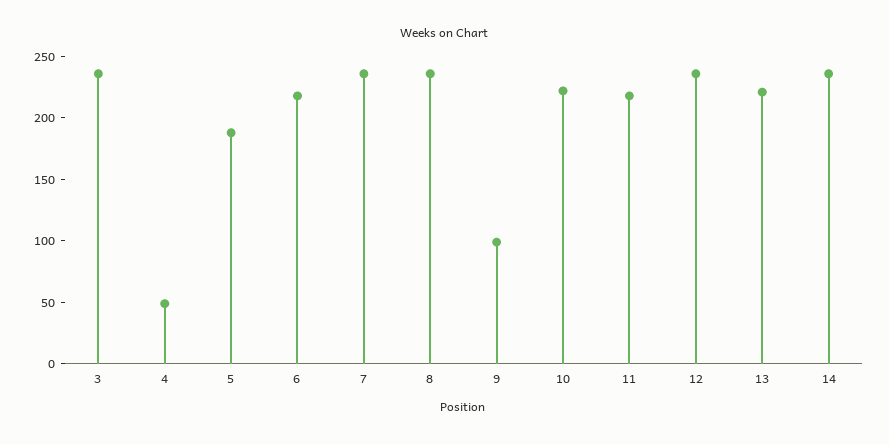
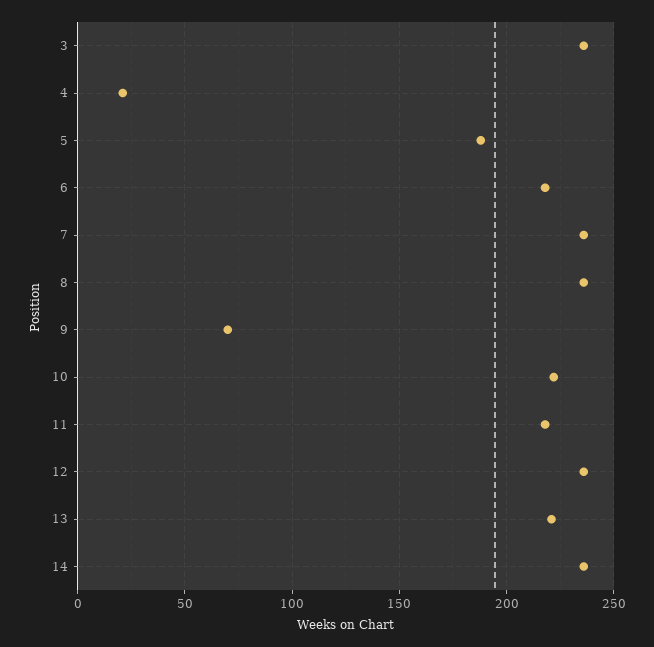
  {
    "3": 235,
-   "4": 50,
+   "4": 20,
    "5": 190,
    "6": 220,
    "7": 235,
    "8": 235,
-   "9": 100,
+   "9": 70,
    "10": 220,
    "11": 220,
    "12": 235,
    "13": 220,
    "14": 235
  }

